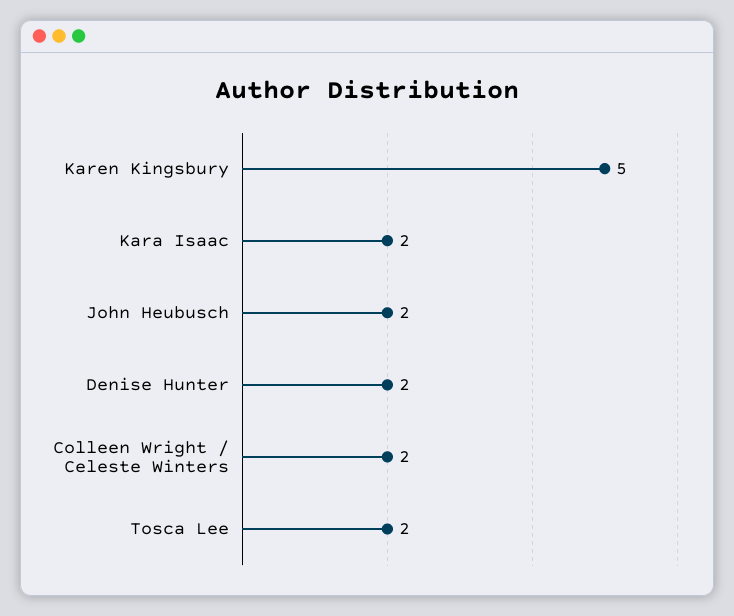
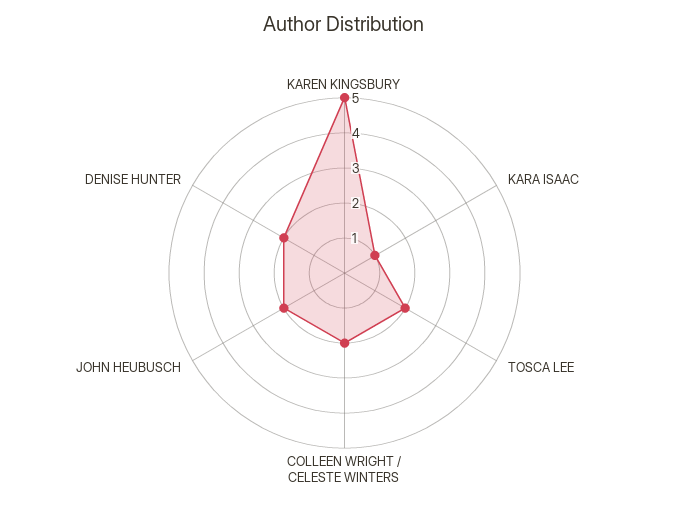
  {
    "Karen Kingsbury": 5,
-   "Kara Isaac": 2,
+   "Kara Isaac": 1,
    "John Heubusch": 2,
    "Denise Hunter": 2,
    "Colleen Wright / Celeste Winters": 2,
    "Tosca Lee": 2
  }

